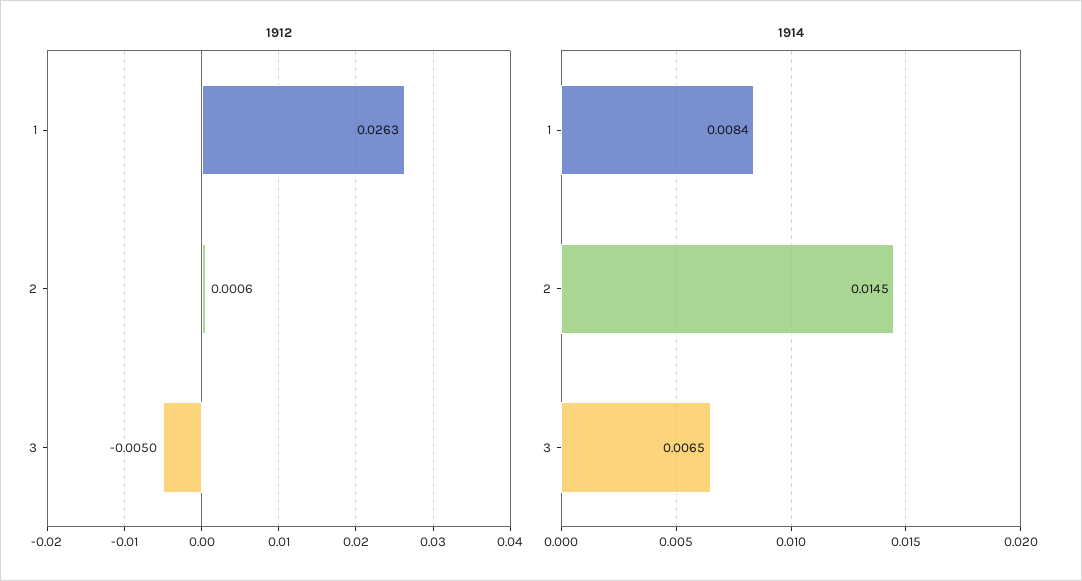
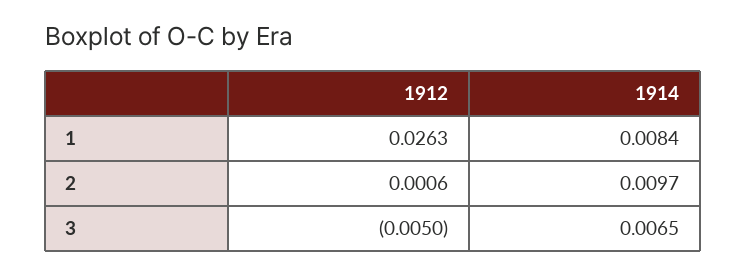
  {
    "1912": {
      "1": 0.0263,
      "2": 0.0006,
      "3": -0.005
    },
    "1914": {
      "1": 0.0084,
-     "2": 0.0145,
+     "2": 0.0097,
      "3": 0.0065
    }
  }

